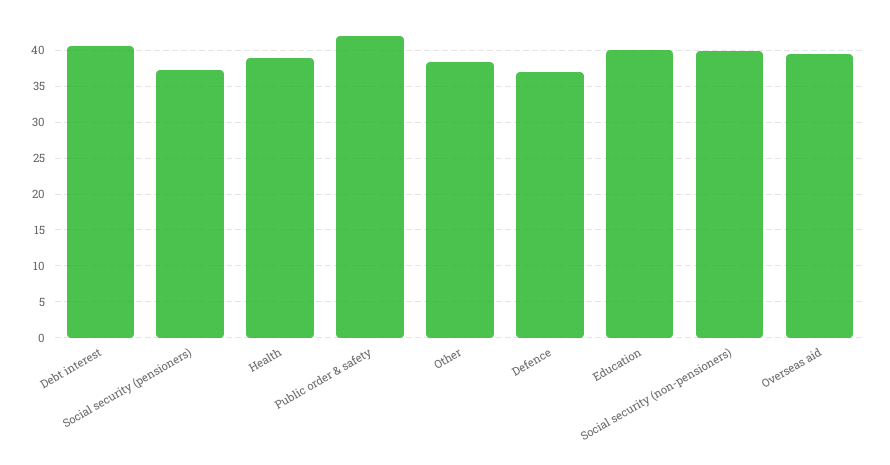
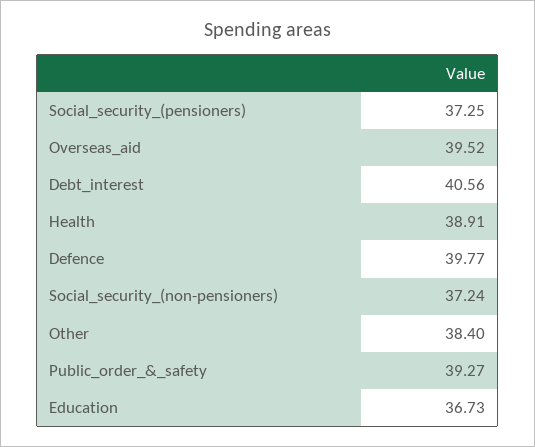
  {
    "Debt interest": 40.56,
    "Social security (pensioners)": 37.25,
    "Health": 38.91,
-   "Public order & safety": 42,
+   "Public order & safety": 39.27,
    "Other": 38.4,
-   "Defence": 37,
+   "Defence": 39.77,
-   "Education": 40,
+   "Education": 36.73,
-   "Social security (non-pensioners)": 40,
+   "Social security (non-pensioners)": 37.24,
    "Overseas aid": 39.52
  }

